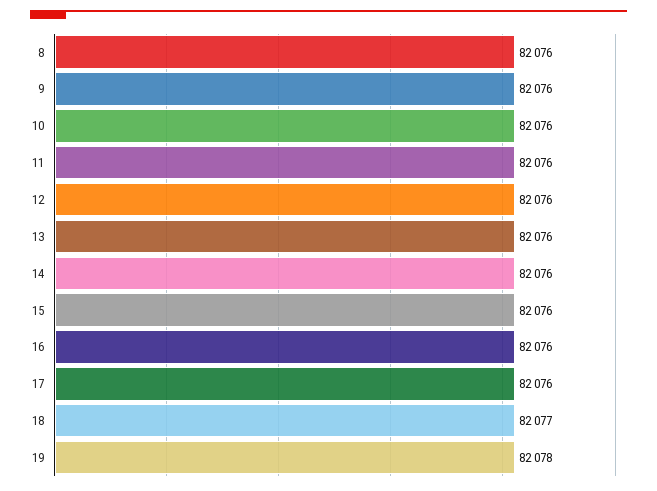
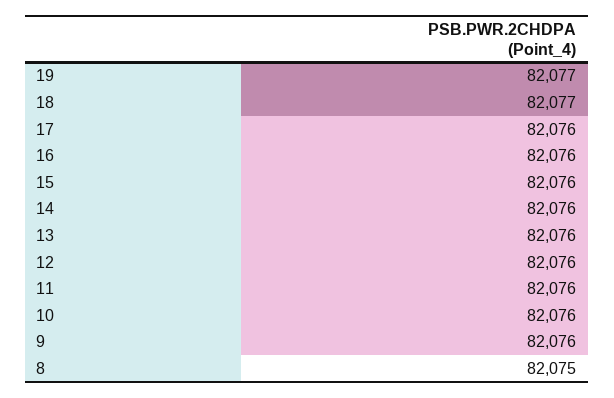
  {
-   "8": 82076,
+   "8": 82075,
    "9": 82076,
    "10": 82076,
    "11": 82076,
    "12": 82076,
    "13": 82076,
    "14": 82076,
    "15": 82076,
    "16": 82076,
    "17": 82076,
    "18": 82077,
-   "19": 82078
+   "19": 82077
  }

